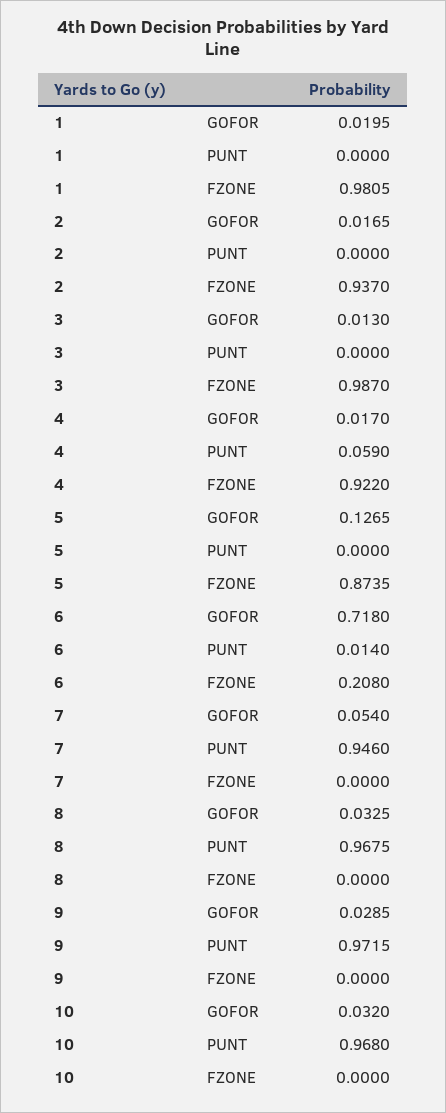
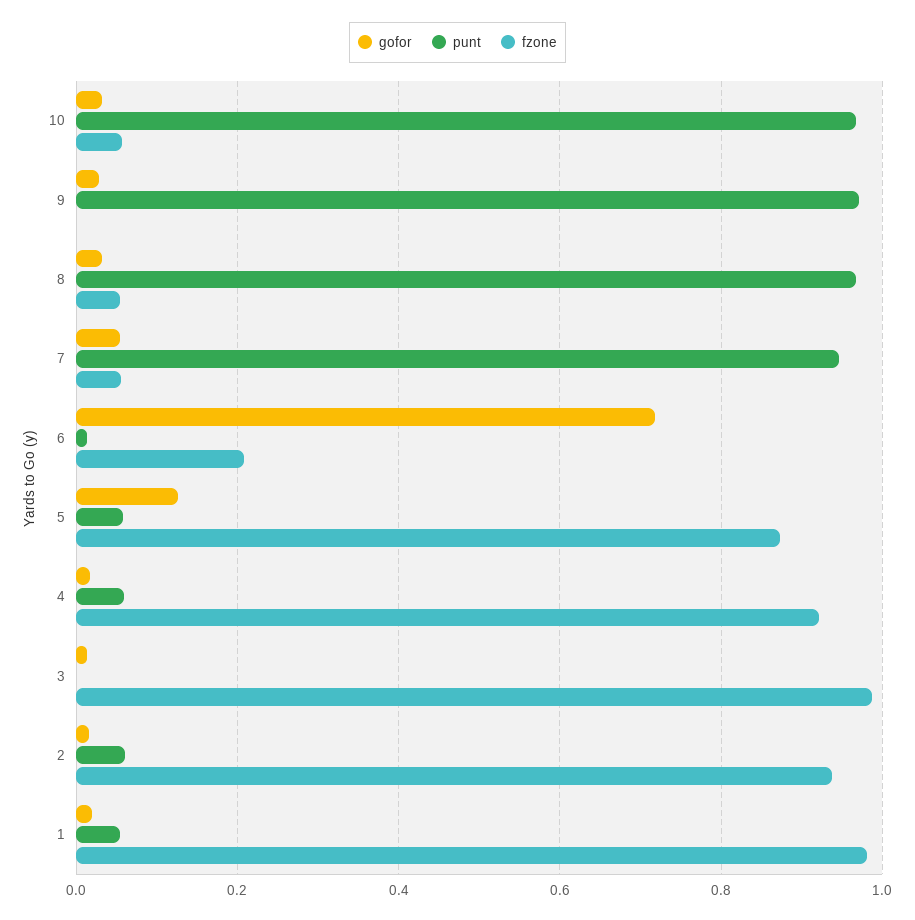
  {
    "GOFOR": {
      "1": 0.0195,
      "2": 0.0165,
      "3": 0.013,
      "4": 0.017,
      "5": 0.1265,
      "6": 0.718,
      "7": 0.054,
      "8": 0.0325,
      "9": 0.0285,
      "10": 0.032
    },
    "PUNT": {
-     "1": 0,
+     "1": 0.06,
-     "2": 0,
+     "2": 0.06,
      "3": 0,
      "4": 0.059,
-     "5": 0,
+     "5": 0.06,
      "6": 0.014,
      "7": 0.946,
      "8": 0.9675,
      "9": 0.9715,
      "10": 0.968
    },
    "FZONE": {
      "1": 0.9805,
      "2": 0.937,
      "3": 0.987,
      "4": 0.922,
      "5": 0.8735,
      "6": 0.208,
-     "7": 0,
+     "7": 0.06,
-     "8": 0,
+     "8": 0.06,
      "9": 0,
-     "10": 0
+     "10": 0.06
    }
  }

